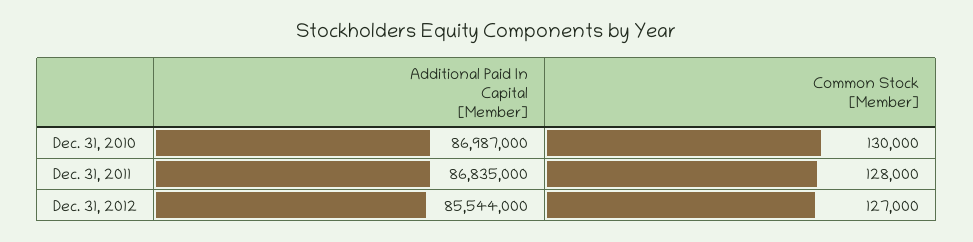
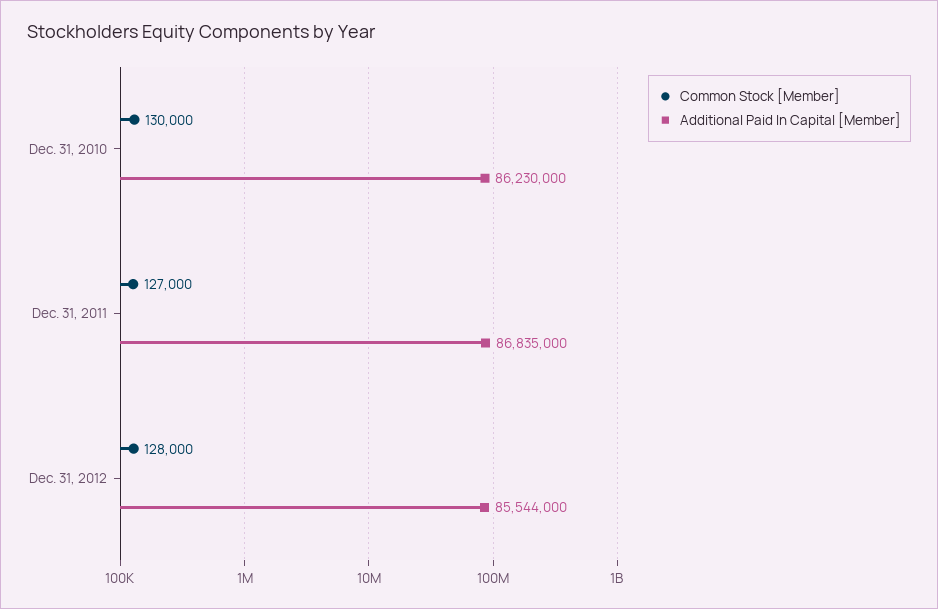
  {
    "Additional Paid In Capital [Member]": {
-     "Dec. 31, 2010": 86987000,
+     "Dec. 31, 2010": 86230000,
      "Dec. 31, 2011": 86835000,
      "Dec. 31, 2012": 85544000
    },
    "Common Stock [Member]": {
      "Dec. 31, 2010": 130000,
-     "Dec. 31, 2011": 128000,
+     "Dec. 31, 2011": 127000,
-     "Dec. 31, 2012": 127000
+     "Dec. 31, 2012": 128000
    }
  }

